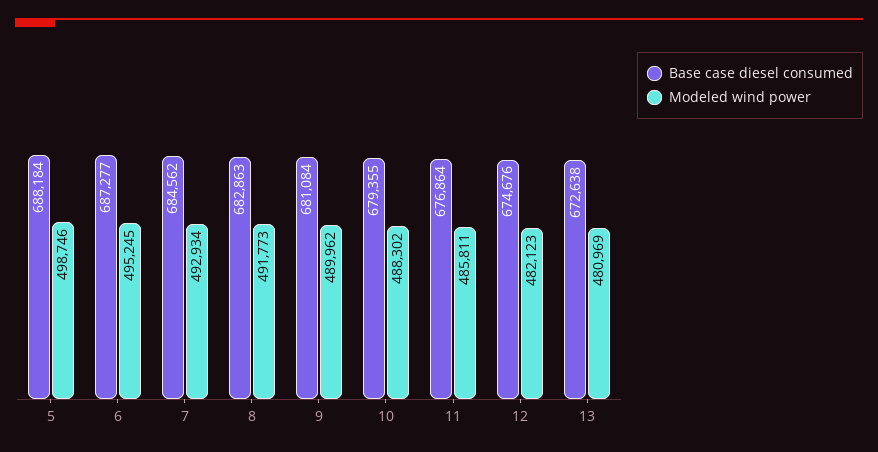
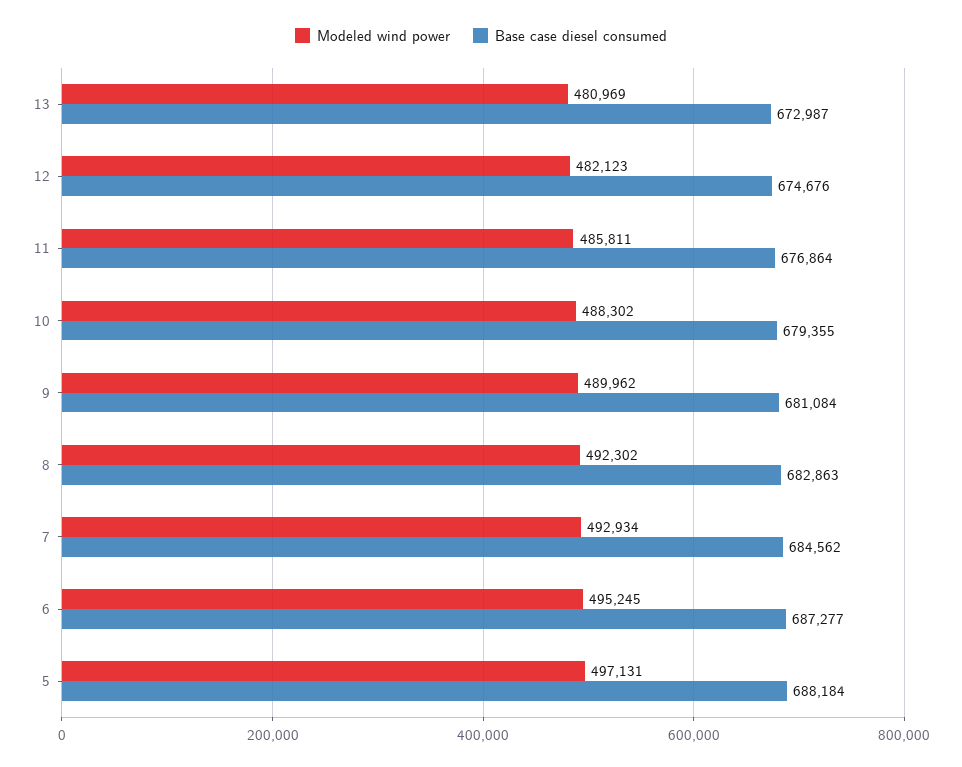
  {
    "Base case diesel consumed": {
      "5": 688184,
      "6": 687277,
      "7": 684562,
      "8": 682863,
      "9": 681084,
      "10": 679355,
      "11": 676864,
      "12": 674676,
-     "13": 672638
+     "13": 672987
    },
    "Modeled wind power": {
-     "5": 498746,
+     "5": 497131,
      "6": 495245,
      "7": 492934,
-     "8": 491773,
+     "8": 492302,
      "9": 489962,
      "10": 488302,
      "11": 485811,
      "12": 482123,
      "13": 480969
    }
  }

